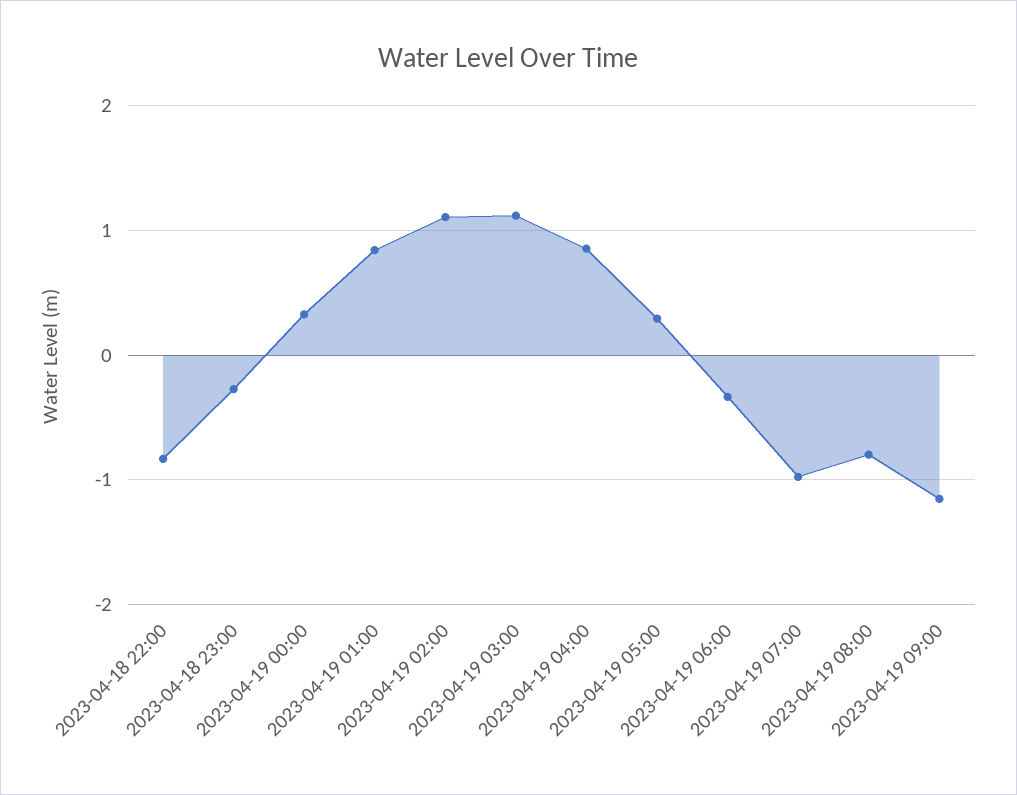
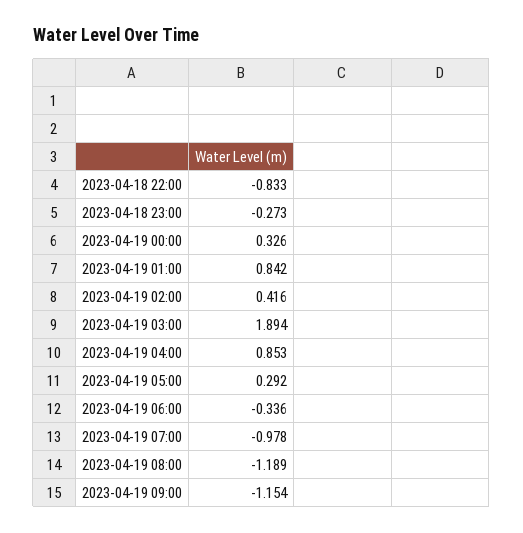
  {
    "2023-04-18 22:00": -0.833,
    "2023-04-18 23:00": -0.273,
    "2023-04-19 00:00": 0.326,
    "2023-04-19 01:00": 0.842,
-   "2023-04-19 02:00": 1.1,
+   "2023-04-19 02:00": 0.416,
-   "2023-04-19 03:00": 1.1,
+   "2023-04-19 03:00": 1.894,
    "2023-04-19 04:00": 0.853,
    "2023-04-19 05:00": 0.292,
    "2023-04-19 06:00": -0.336,
    "2023-04-19 07:00": -0.978,
-   "2023-04-19 08:00": -0.8,
+   "2023-04-19 08:00": -1.189,
    "2023-04-19 09:00": -1.154
  }

